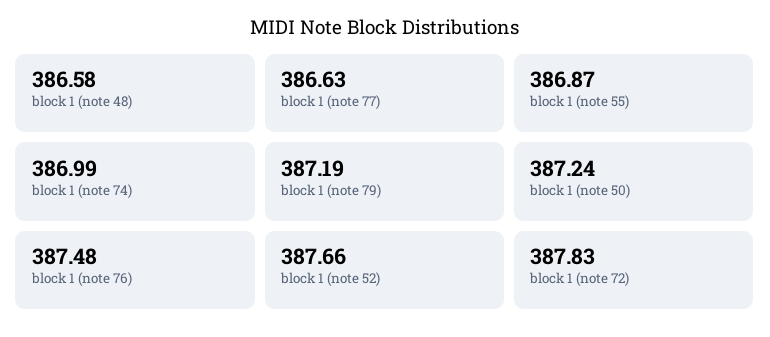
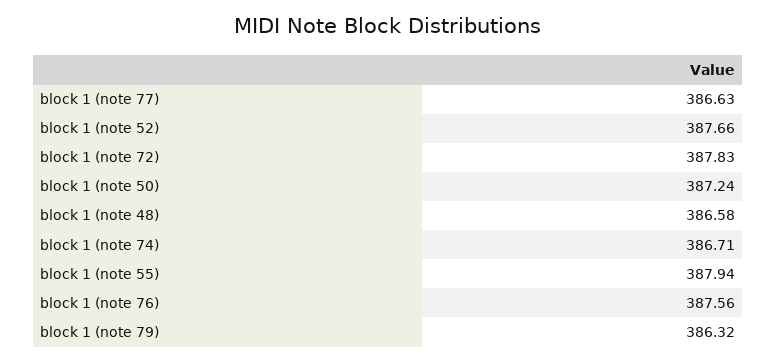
  {
    "block 1 (note 48)": 386.58,
    "block 1 (note 77)": 386.63,
-   "block 1 (note 55)": 386.87,
+   "block 1 (note 55)": 387.94,
-   "block 1 (note 74)": 386.99,
+   "block 1 (note 74)": 386.71,
-   "block 1 (note 79)": 387.19,
+   "block 1 (note 79)": 386.32,
    "block 1 (note 50)": 387.24,
-   "block 1 (note 76)": 387.48,
+   "block 1 (note 76)": 387.56,
    "block 1 (note 52)": 387.66,
    "block 1 (note 72)": 387.83
  }

